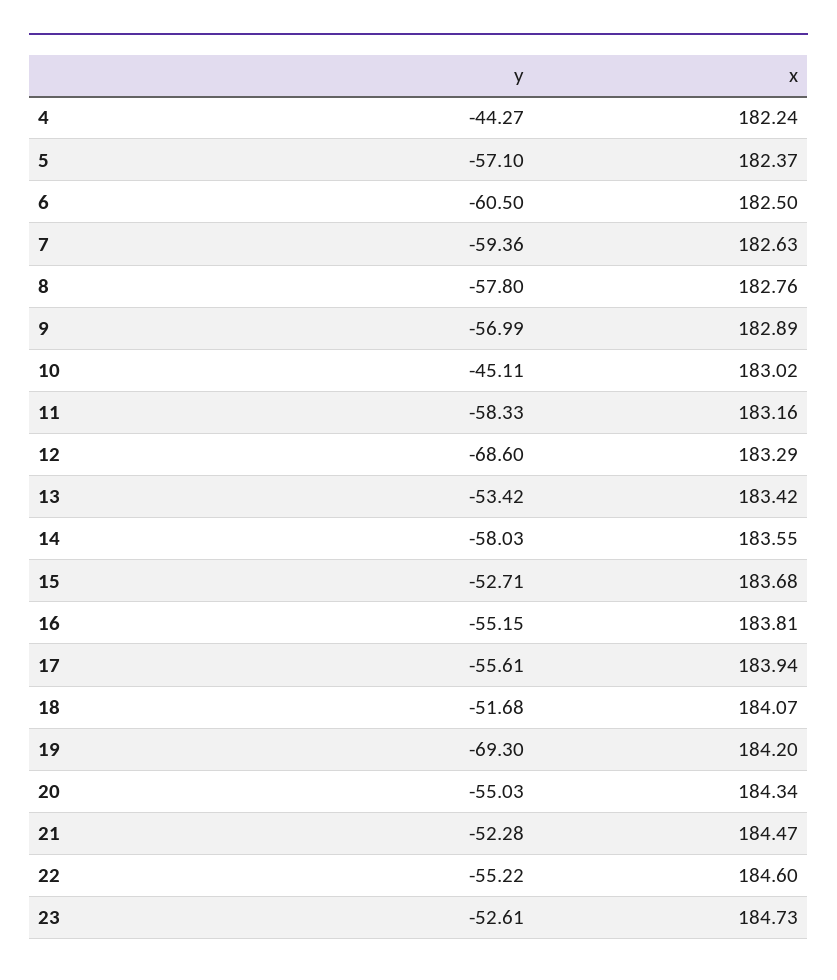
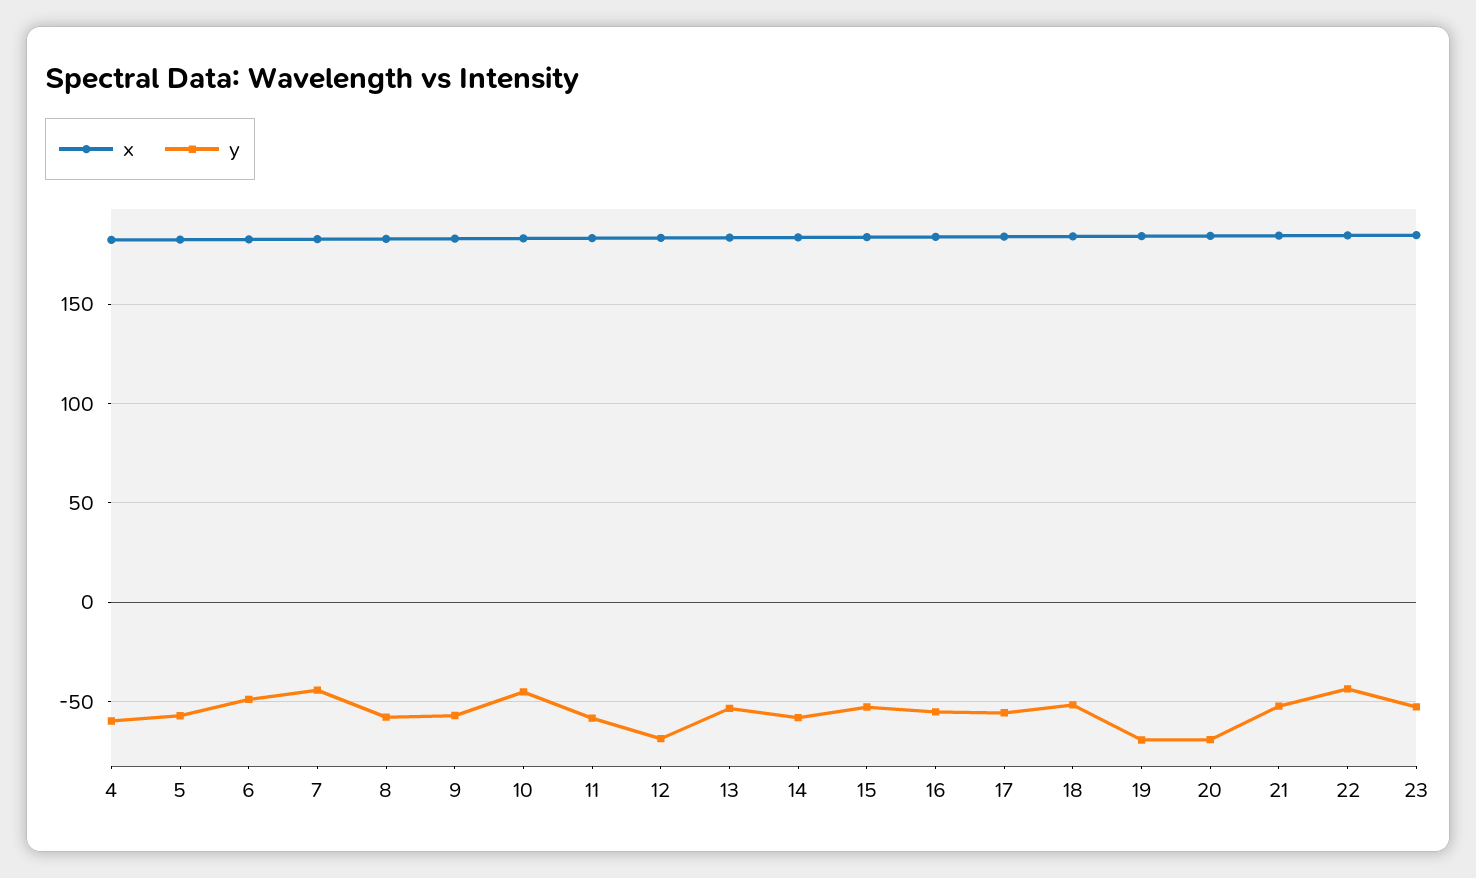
  {
    "y": {
-     "4": -44.27,
+     "4": -60,
      "5": -57.1,
-     "6": -60.5,
+     "6": -50,
-     "7": -59.36,
+     "7": -45,
      "8": -57.8,
      "9": -56.99,
      "10": -45.11,
      "11": -58.33,
      "12": -68.6,
      "13": -53.42,
      "14": -58.03,
      "15": -52.71,
      "16": -55.15,
      "17": -55.61,
      "18": -51.68,
      "19": -69.3,
-     "20": -55.03,
+     "20": -70,
      "21": -52.28,
-     "22": -55.22,
+     "22": -45,
      "23": -52.61
    },
    "x": {
      "4": 182.24,
      "5": 182.37,
      "6": 182.5,
      "7": 182.63,
      "8": 182.76,
      "9": 182.89,
      "10": 183.02,
      "11": 183.16,
      "12": 183.29,
      "13": 183.42,
      "14": 183.55,
      "15": 183.68,
      "16": 183.81,
      "17": 183.94,
      "18": 184.07,
      "19": 184.2,
      "20": 184.34,
      "21": 184.47,
      "22": 184.6,
      "23": 184.73
    }
  }

